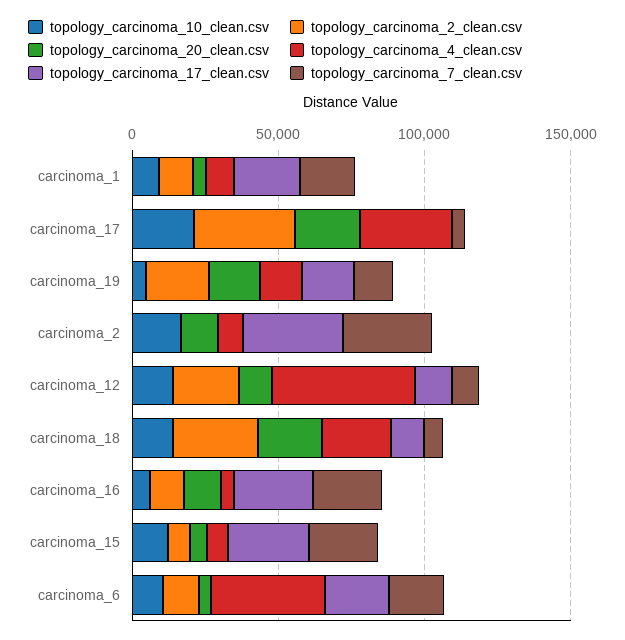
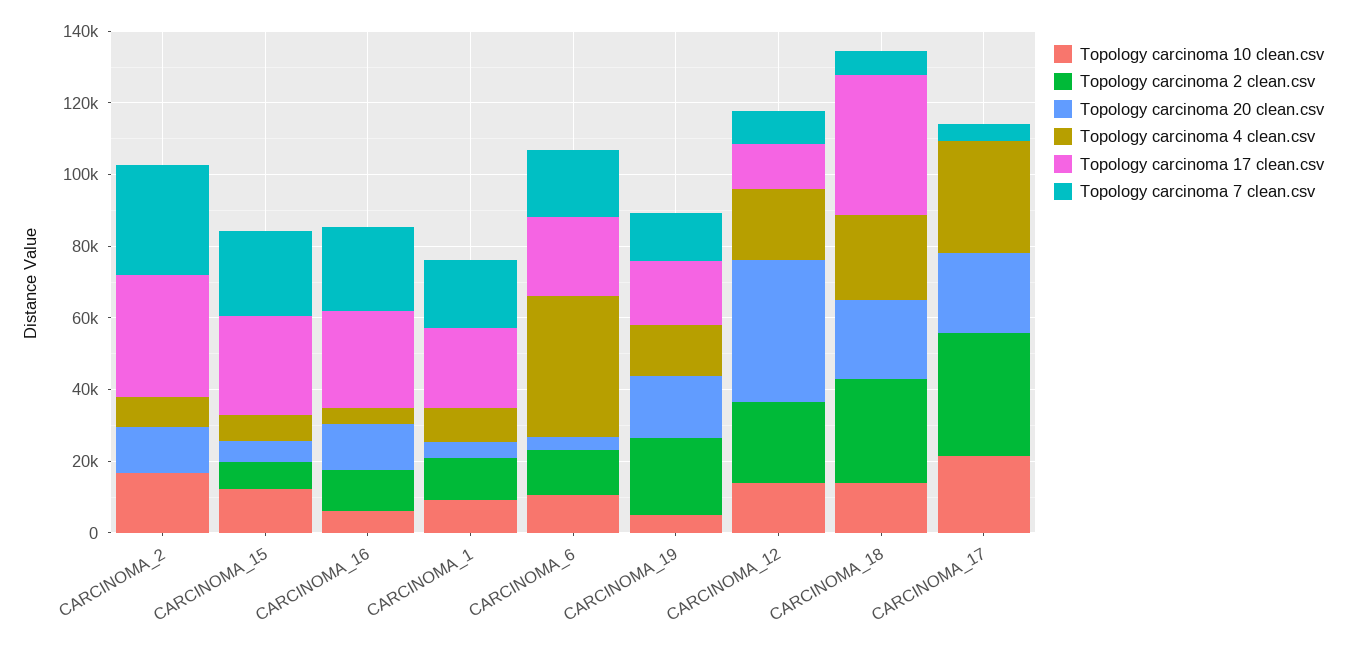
  {
    "topology_carcinoma_10_clean.csv": {
      "carcinoma_1": 10000,
      "carcinoma_17": 20000,
      "carcinoma_19": 5000,
      "carcinoma_2": 15000,
      "carcinoma_12": 15000,
      "carcinoma_18": 15000,
      "carcinoma_16": 5000,
      "carcinoma_15": 10000,
      "carcinoma_6": 10000
    },
    "topology_carcinoma_2_clean.csv": {
      "carcinoma_1": 10000,
      "carcinoma_17": 35000,
      "carcinoma_19": 20000,
      "carcinoma_2": 0,
      "carcinoma_12": 25000,
      "carcinoma_18": 30000,
      "carcinoma_16": 10000,
      "carcinoma_15": 10000,
      "carcinoma_6": 10000
    },
    "topology_carcinoma_20_clean.csv": {
      "carcinoma_1": 5000,
      "carcinoma_17": 20000,
      "carcinoma_19": 15000,
      "carcinoma_2": 15000,
-     "carcinoma_12": 10000,
+     "carcinoma_12": 40000,
      "carcinoma_18": 20000,
      "carcinoma_16": 15000,
      "carcinoma_15": 5000,
      "carcinoma_6": 5000
    },
    "topology_carcinoma_4_clean.csv": {
      "carcinoma_1": 10000,
      "carcinoma_17": 30000,
      "carcinoma_19": 15000,
      "carcinoma_2": 10000,
-     "carcinoma_12": 50000,
+     "carcinoma_12": 20000,
      "carcinoma_18": 25000,
      "carcinoma_16": 5000,
      "carcinoma_15": 5000,
      "carcinoma_6": 40000
    },
    "topology_carcinoma_17_clean.csv": {
      "carcinoma_1": 25000,
      "carcinoma_17": 0,
      "carcinoma_19": 20000,
      "carcinoma_2": 35000,
      "carcinoma_12": 15000,
-     "carcinoma_18": 10000,
+     "carcinoma_18": 40000,
      "carcinoma_16": 25000,
      "carcinoma_15": 30000,
      "carcinoma_6": 20000
    },
    "topology_carcinoma_7_clean.csv": {
      "carcinoma_1": 20000,
      "carcinoma_17": 5000,
      "carcinoma_19": 15000,
      "carcinoma_2": 30000,
      "carcinoma_12": 10000,
      "carcinoma_18": 5000,
      "carcinoma_16": 25000,
      "carcinoma_15": 25000,
      "carcinoma_6": 20000
    }
  }

